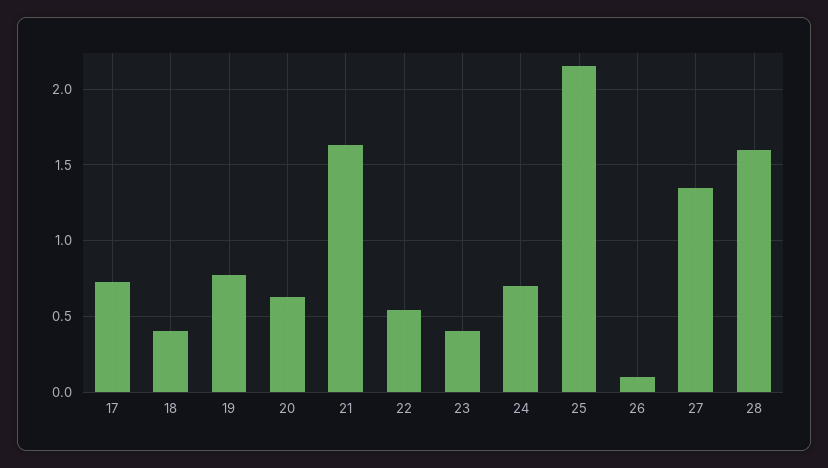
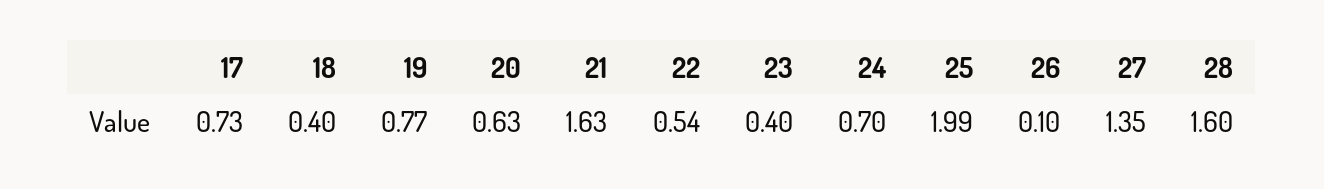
  {
    "17": 0.73,
    "18": 0.4,
    "19": 0.77,
    "20": 0.63,
    "21": 1.63,
    "22": 0.54,
    "23": 0.4,
    "24": 0.7,
-   "25": 2.15,
+   "25": 1.99,
    "26": 0.1,
    "27": 1.35,
    "28": 1.6
  }

